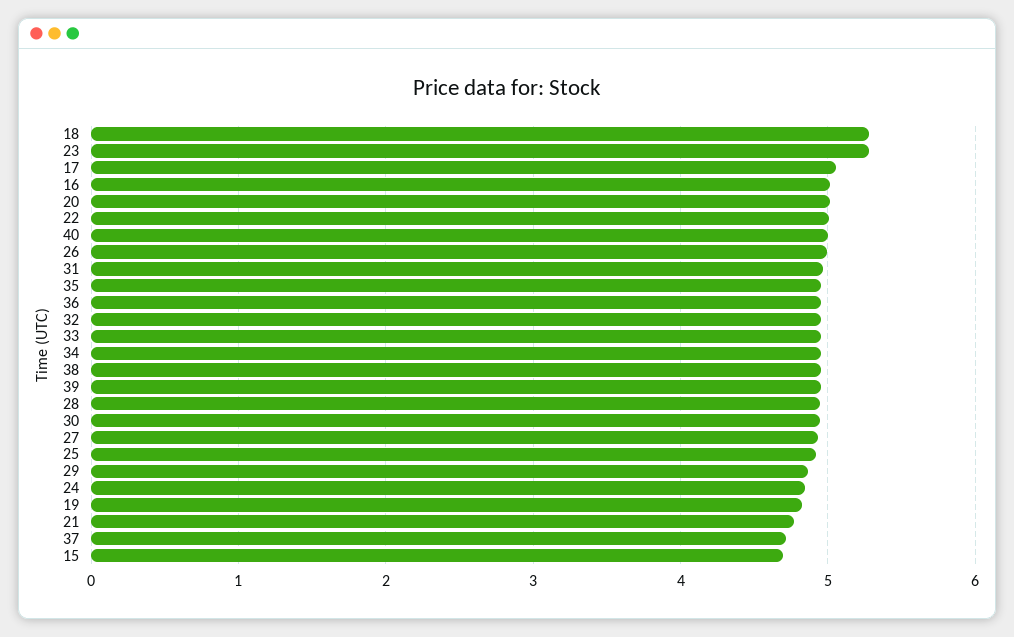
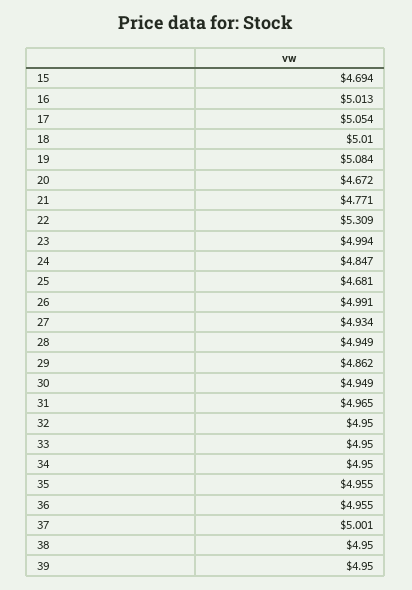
  {
-   "18": 5.3,
+   "18": 5.01,
-   "23": 5.3,
+   "23": 4.994,
    "17": 5.054,
    "16": 5.013,
-   "20": 5,
+   "20": 4.672,
-   "22": 5,
+   "22": 5.309,
-   "40": 5,
    "26": 4.991,
    "31": 4.965,
    "35": 4.955,
    "36": 4.955,
    "32": 4.95,
    "33": 4.95,
    "34": 4.95,
    "38": 4.95,
    "39": 4.95,
    "28": 4.949,
    "30": 4.949,
    "27": 4.934,
-   "25": 4.9,
+   "25": 4.681,
    "29": 4.862,
    "24": 4.847,
-   "19": 4.8,
+   "19": 5.084,
    "21": 4.771,
-   "37": 4.7,
+   "37": 5.001,
    "15": 4.694
  }

